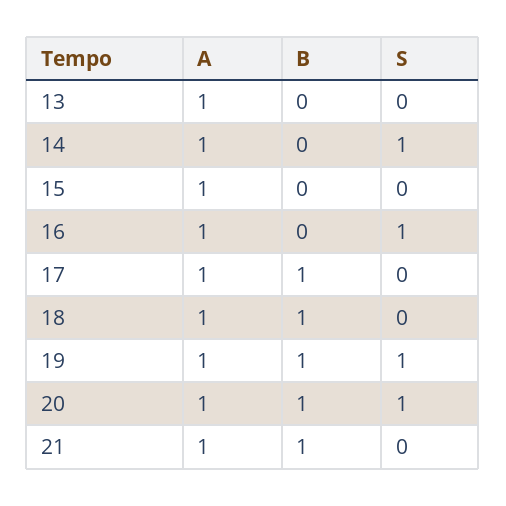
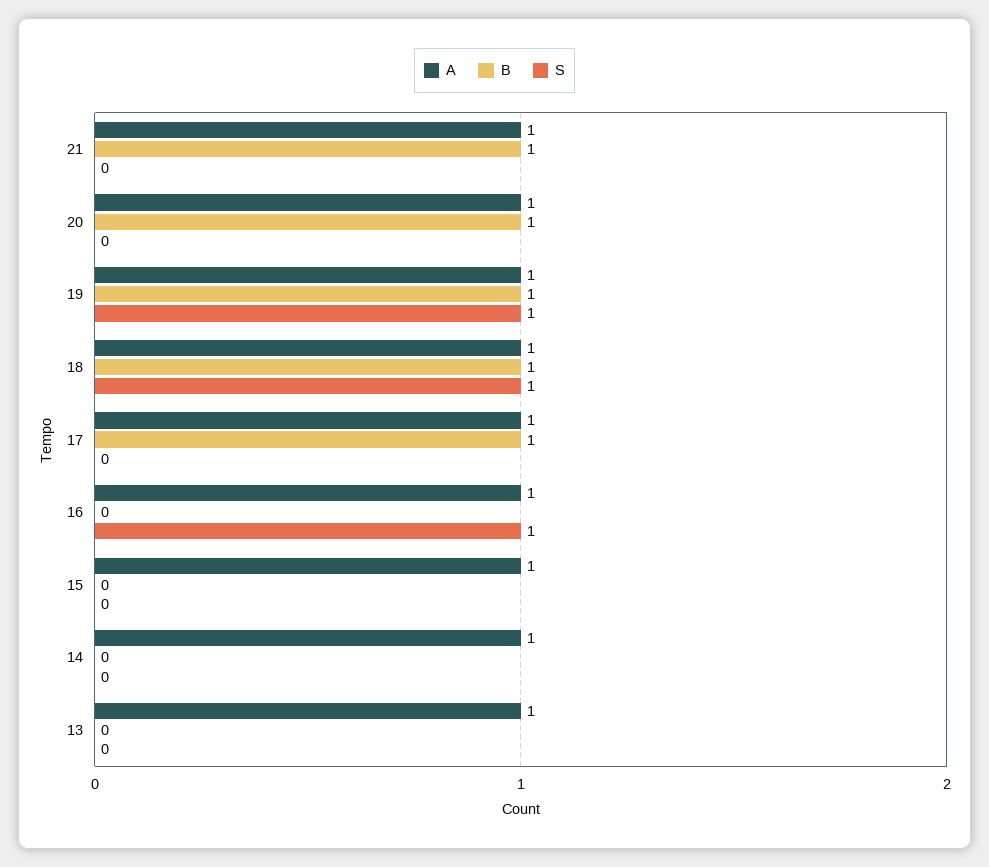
  {
    "A": {
      "13": 1,
      "14": 1,
      "15": 1,
      "16": 1,
      "17": 1,
      "18": 1,
      "19": 1,
      "20": 1,
      "21": 1
    },
    "B": {
      "13": 0,
      "14": 0,
      "15": 0,
      "16": 0,
      "17": 1,
      "18": 1,
      "19": 1,
      "20": 1,
      "21": 1
    },
    "S": {
      "13": 0,
-     "14": 1,
+     "14": 0,
      "15": 0,
      "16": 1,
      "17": 0,
-     "18": 0,
+     "18": 1,
      "19": 1,
-     "20": 1,
+     "20": 0,
      "21": 0
    }
  }

